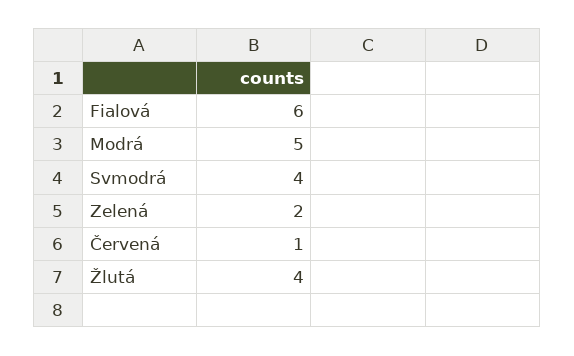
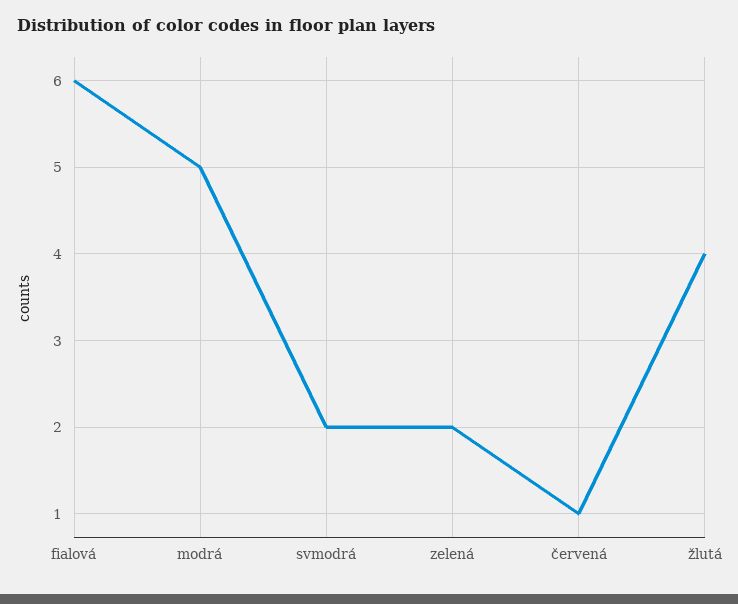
  {
    "Fialová": 6,
    "Modrá": 5,
-   "Svmodrá": 4,
+   "Svmodrá": 2,
    "Zelená": 2,
    "Červená": 1,
    "Žlutá": 4
  }

